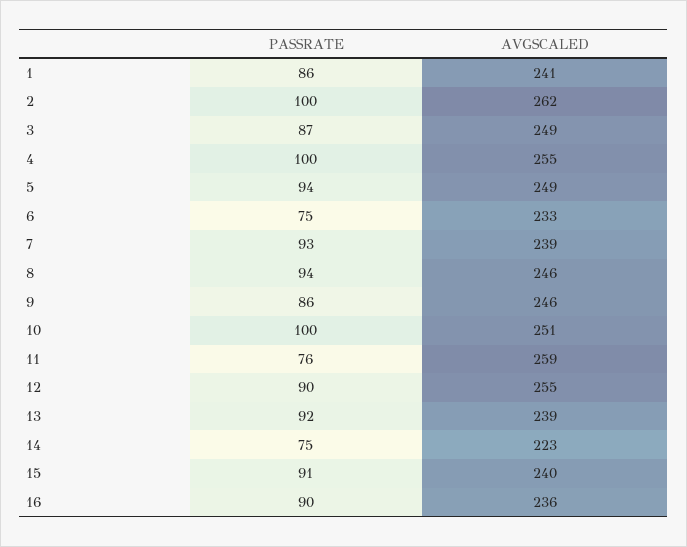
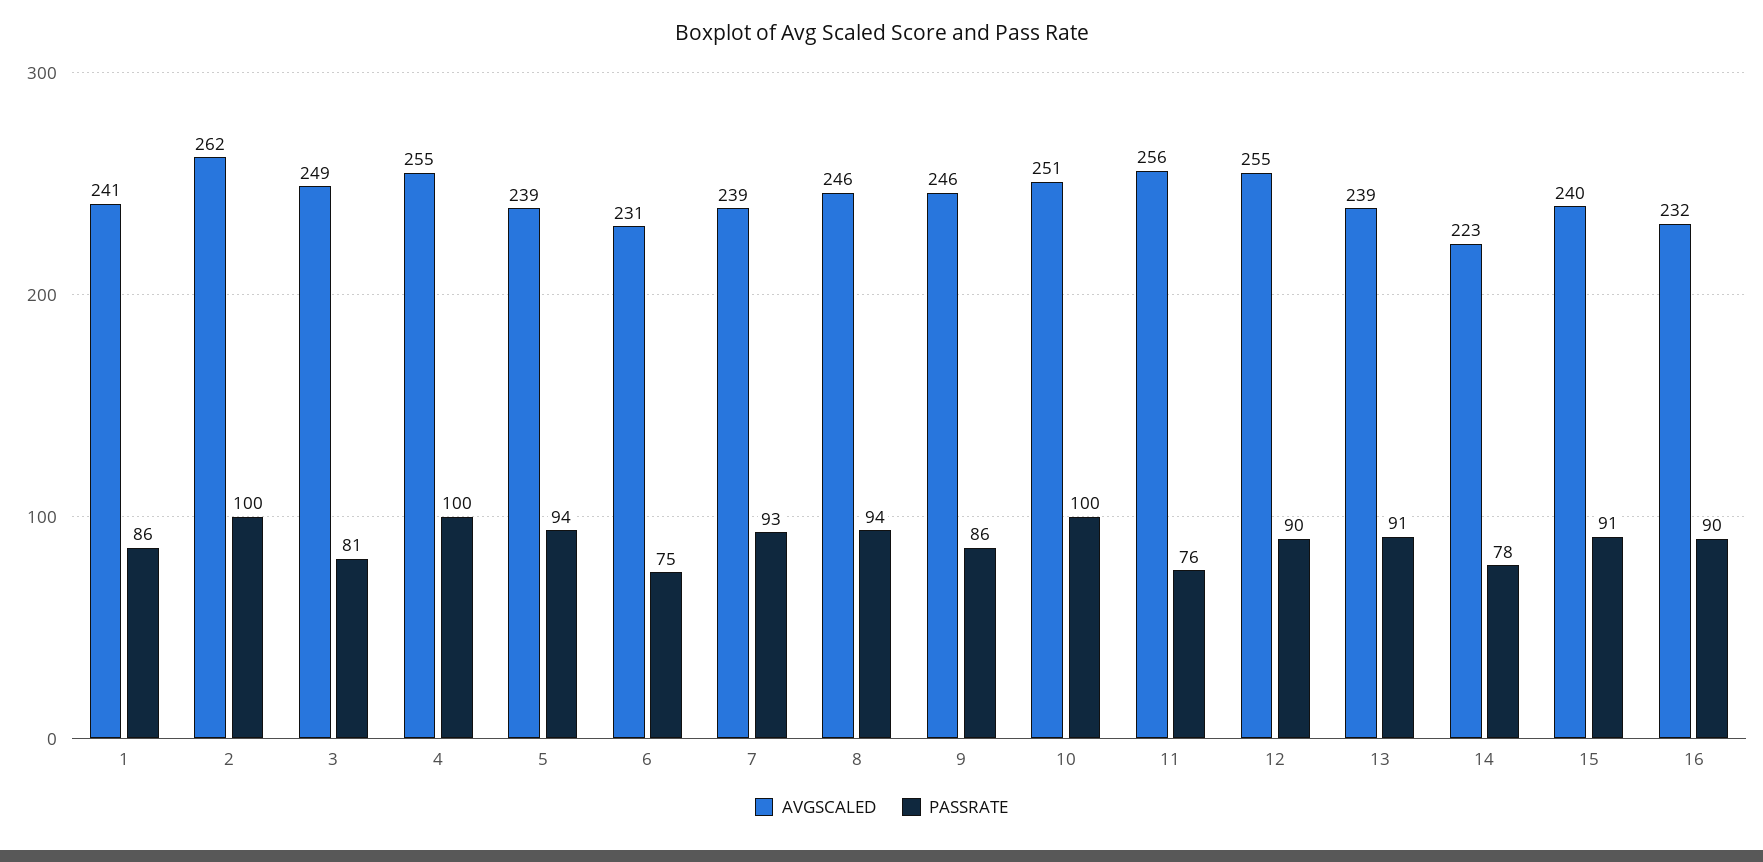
  {
    "PASSRATE": {
      "1": 86,
      "2": 100,
-     "3": 87,
+     "3": 81,
      "4": 100,
      "5": 94,
      "6": 75,
      "7": 93,
      "8": 94,
      "9": 86,
      "10": 100,
      "11": 76,
      "12": 90,
-     "13": 92,
+     "13": 91,
-     "14": 75,
+     "14": 78,
      "15": 91,
      "16": 90
    },
    "AVGSCALED": {
      "1": 241,
      "2": 262,
      "3": 249,
      "4": 255,
-     "5": 249,
+     "5": 239,
-     "6": 233,
+     "6": 231,
      "7": 239,
      "8": 246,
      "9": 246,
      "10": 251,
-     "11": 259,
+     "11": 256,
      "12": 255,
      "13": 239,
      "14": 223,
      "15": 240,
-     "16": 236
+     "16": 232
    }
  }

